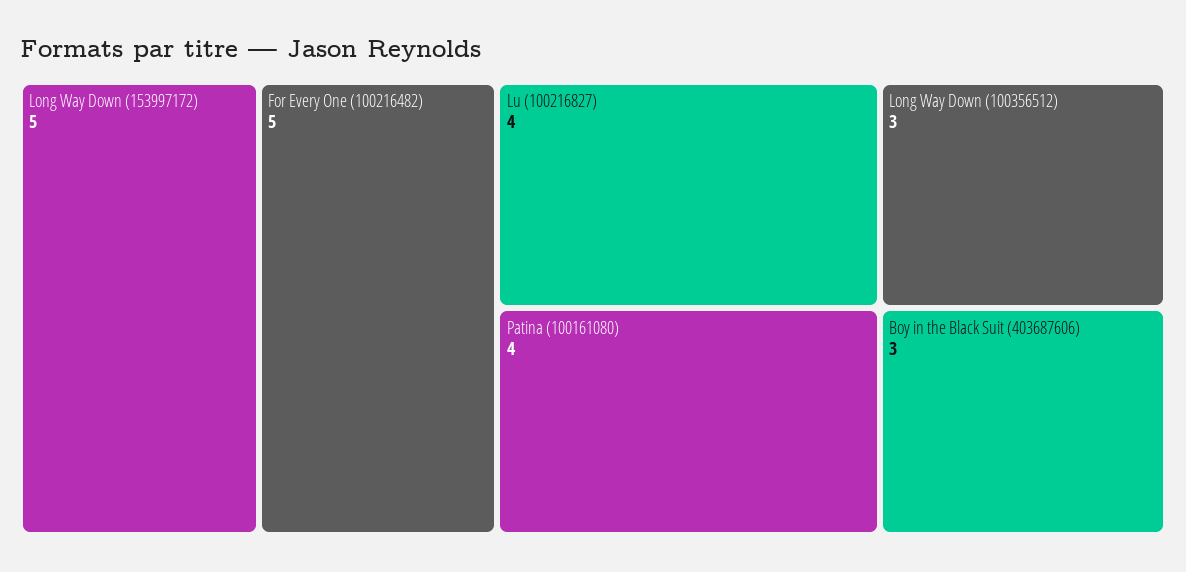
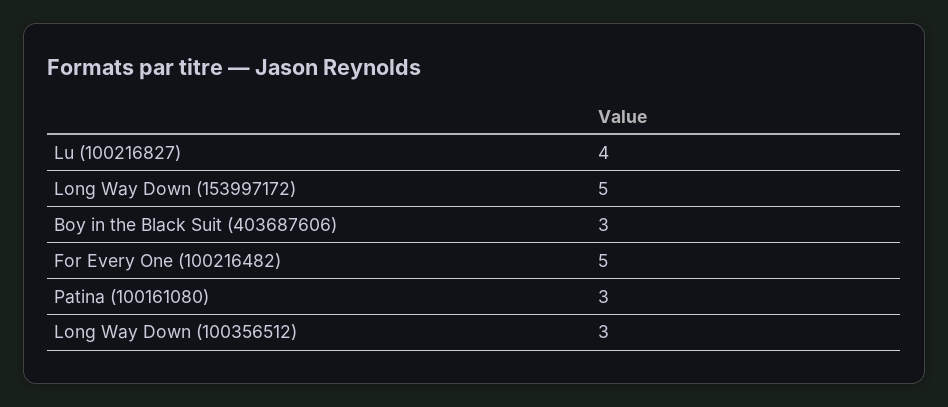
  {
    "Long Way Down (153997172)": 5,
    "For Every One (100216482)": 5,
    "Lu (100216827)": 4,
-   "Patina (100161080)": 4,
+   "Patina (100161080)": 3,
    "Long Way Down (100356512)": 3,
    "Boy in the Black Suit (403687606)": 3
  }

